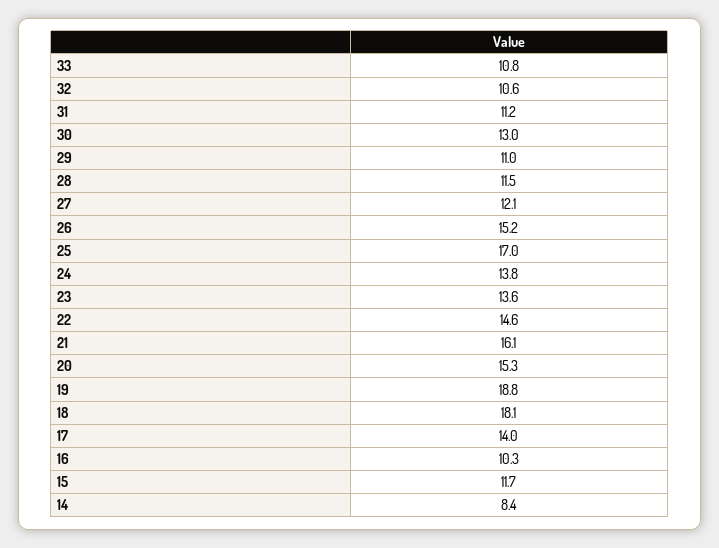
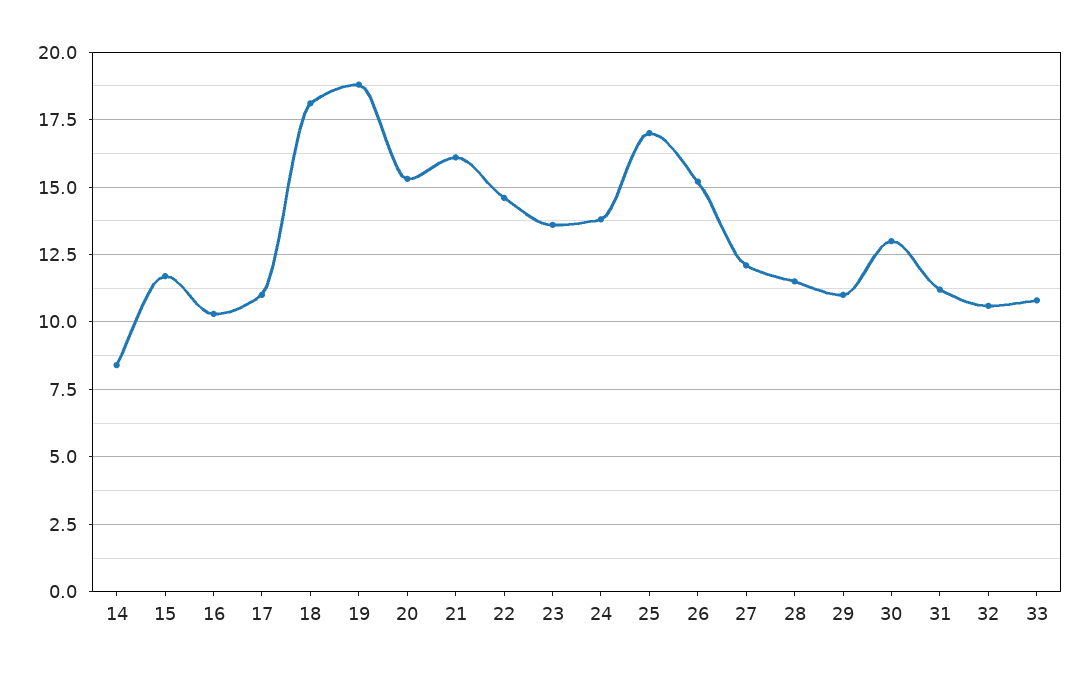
  {
    "33": 10.8,
    "32": 10.6,
    "31": 11.2,
    "30": 13,
    "29": 11,
    "28": 11.5,
    "27": 12.1,
    "26": 15.2,
    "25": 17,
    "24": 13.8,
    "23": 13.6,
    "22": 14.6,
    "21": 16.1,
    "20": 15.3,
    "19": 18.8,
    "18": 18.1,
-   "17": 14,
+   "17": 11,
    "16": 10.3,
    "15": 11.7,
    "14": 8.4
  }

